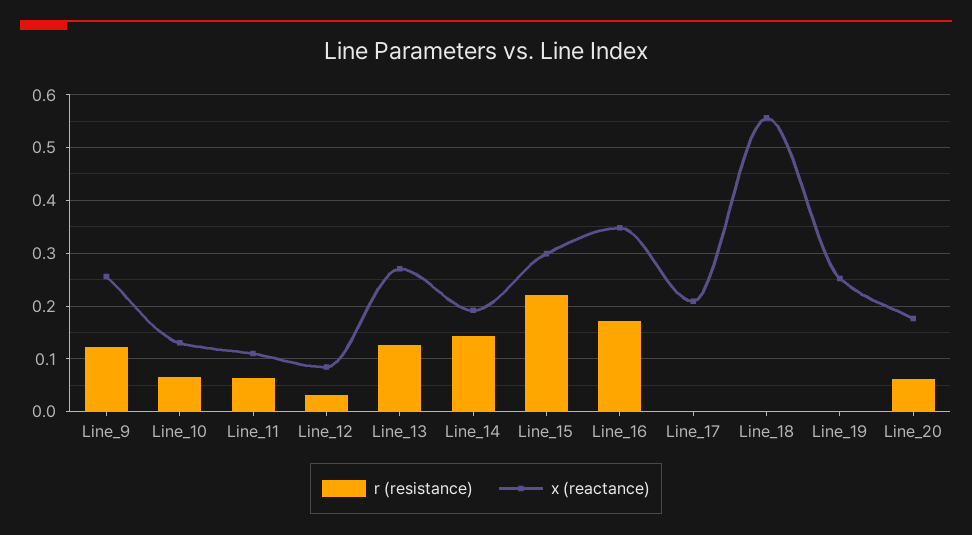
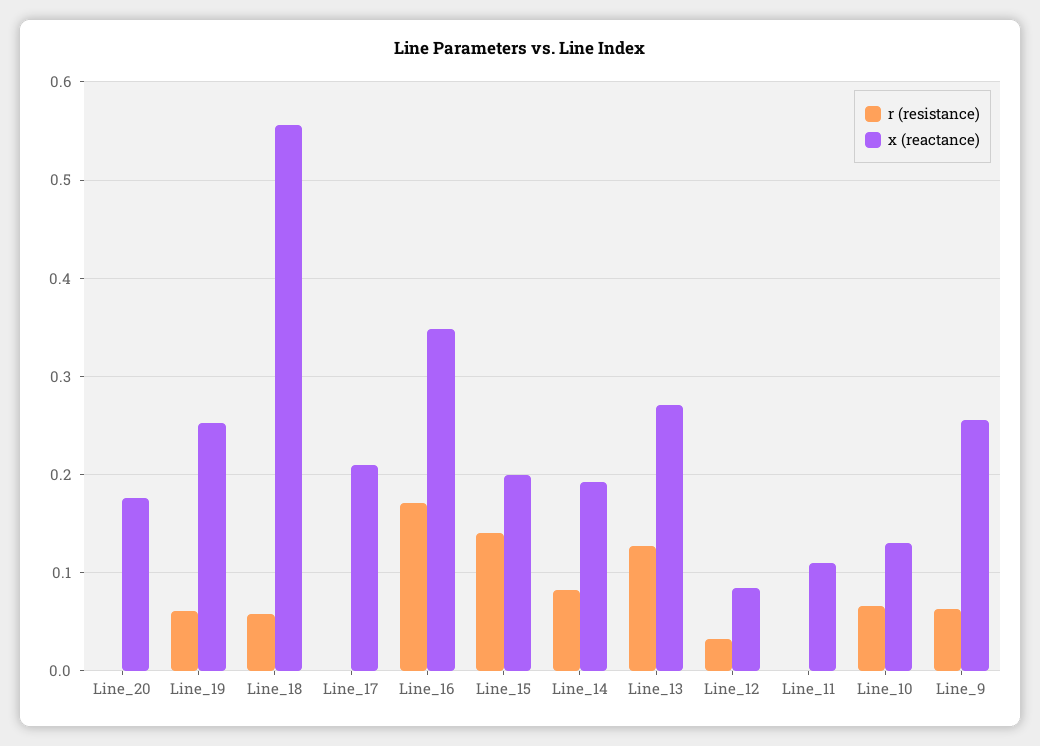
  {
    "r (resistance)": {
-     "Line_9": 0.12,
+     "Line_9": 0.06,
      "Line_10": 0.07,
-     "Line_11": 0.06,
+     "Line_11": 0,
      "Line_12": 0.03,
      "Line_13": 0.13,
-     "Line_14": 0.14,
+     "Line_14": 0.08,
-     "Line_15": 0.22,
+     "Line_15": 0.14,
      "Line_16": 0.17,
      "Line_17": 0,
-     "Line_18": 0,
+     "Line_18": 0.06,
-     "Line_19": 0,
+     "Line_19": 0.06,
-     "Line_20": 0.06
+     "Line_20": 0
    },
    "x (reactance)": {
      "Line_9": 0.26,
      "Line_10": 0.13,
      "Line_11": 0.11,
      "Line_12": 0.08,
      "Line_13": 0.27,
      "Line_14": 0.19,
-     "Line_15": 0.3,
+     "Line_15": 0.2,
      "Line_16": 0.35,
      "Line_17": 0.21,
      "Line_18": 0.56,
      "Line_19": 0.25,
      "Line_20": 0.18
    }
  }

